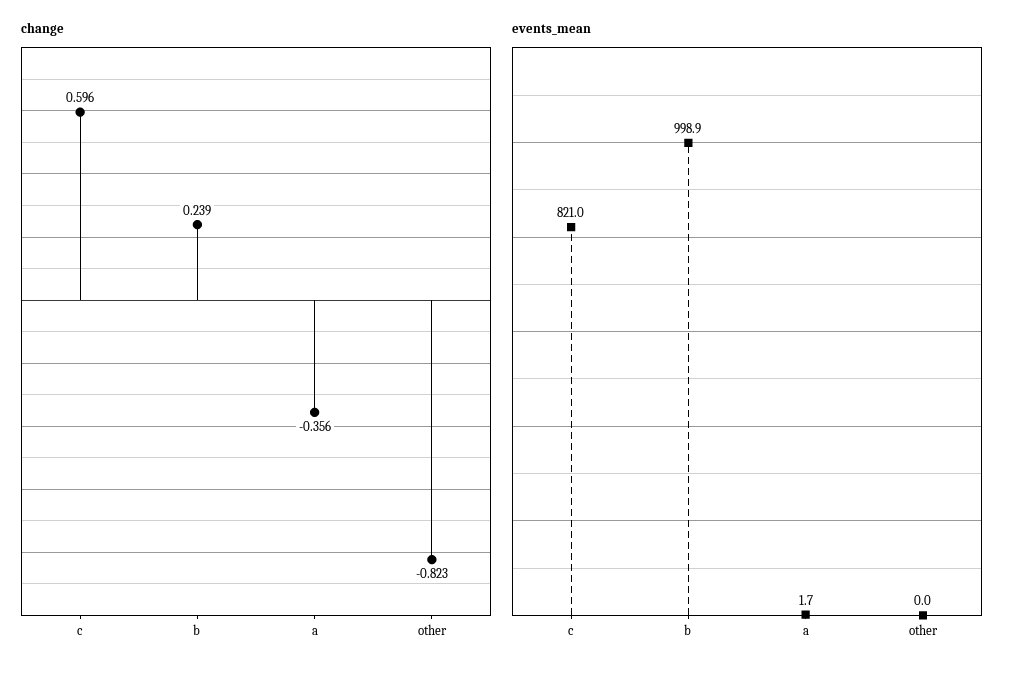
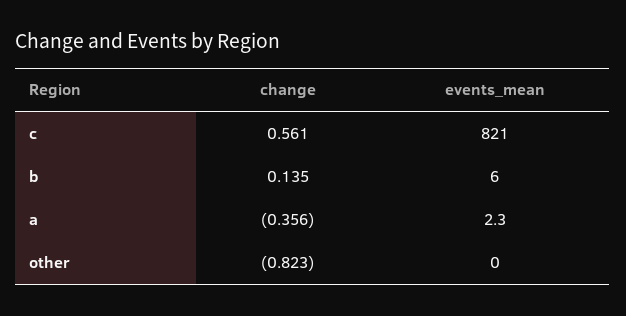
  {
    "change": {
-     "c": 0.596,
+     "c": 0.561,
-     "b": 0.239,
+     "b": 0.135,
      "a": -0.356,
      "other": -0.823
    },
    "events_mean": {
      "c": 821,
-     "b": 998.9,
+     "b": 6,
-     "a": 1.7,
+     "a": 2.3,
      "other": 0
    }
  }

